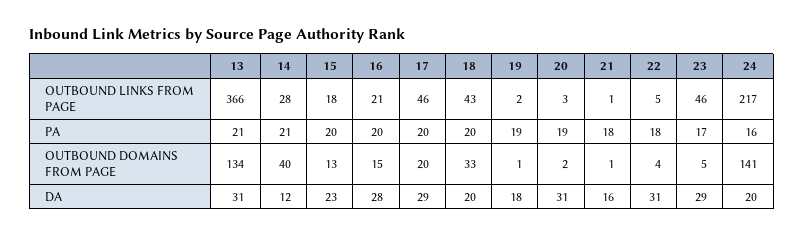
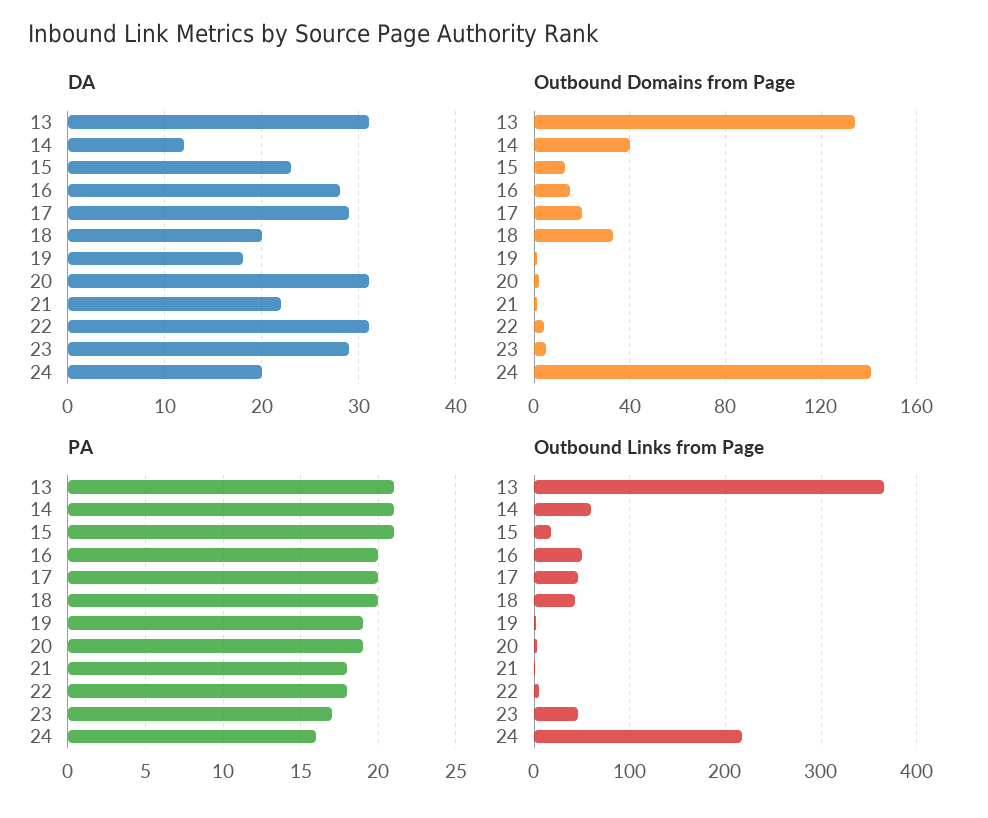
  {
    "OUTBOUND LINKS FROM PAGE": {
      "13": 366,
-     "14": 28,
+     "14": 60,
      "15": 18,
-     "16": 21,
+     "16": 50,
      "17": 46,
      "18": 43,
      "19": 2,
      "20": 3,
      "21": 1,
      "22": 5,
      "23": 46,
      "24": 217
    },
    "PA": {
      "13": 21,
      "14": 21,
-     "15": 20,
+     "15": 21,
      "16": 20,
      "17": 20,
      "18": 20,
      "19": 19,
      "20": 19,
      "21": 18,
      "22": 18,
      "23": 17,
      "24": 16
    },
    "OUTBOUND DOMAINS FROM PAGE": {
      "13": 134,
      "14": 40,
      "15": 13,
      "16": 15,
      "17": 20,
      "18": 33,
      "19": 1,
      "20": 2,
      "21": 1,
      "22": 4,
      "23": 5,
      "24": 141
    },
    "DA": {
      "13": 31,
      "14": 12,
      "15": 23,
      "16": 28,
      "17": 29,
      "18": 20,
      "19": 18,
      "20": 31,
-     "21": 16,
+     "21": 22,
      "22": 31,
      "23": 29,
      "24": 20
    }
  }

